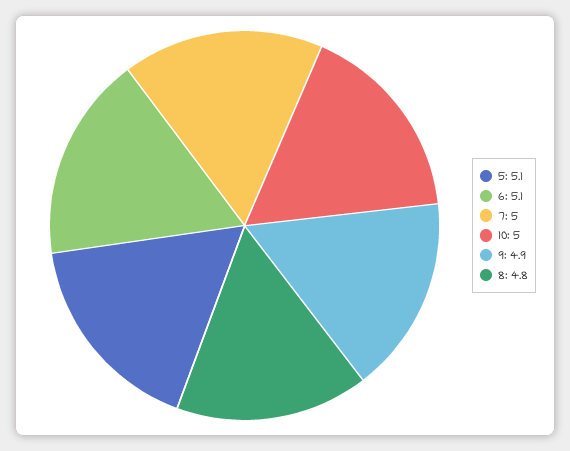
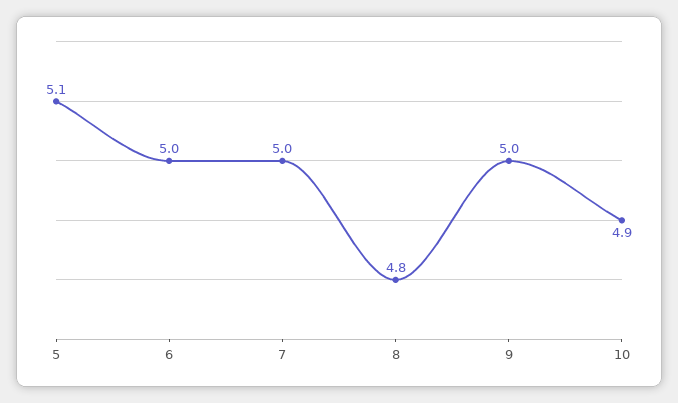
  {
    "5": 5.1,
-   "6": 5.1,
+   "6": 5,
    "7": 5,
-   "10": 5,
+   "10": 4.9,
-   "9": 4.9,
+   "9": 5,
    "8": 4.8
  }

